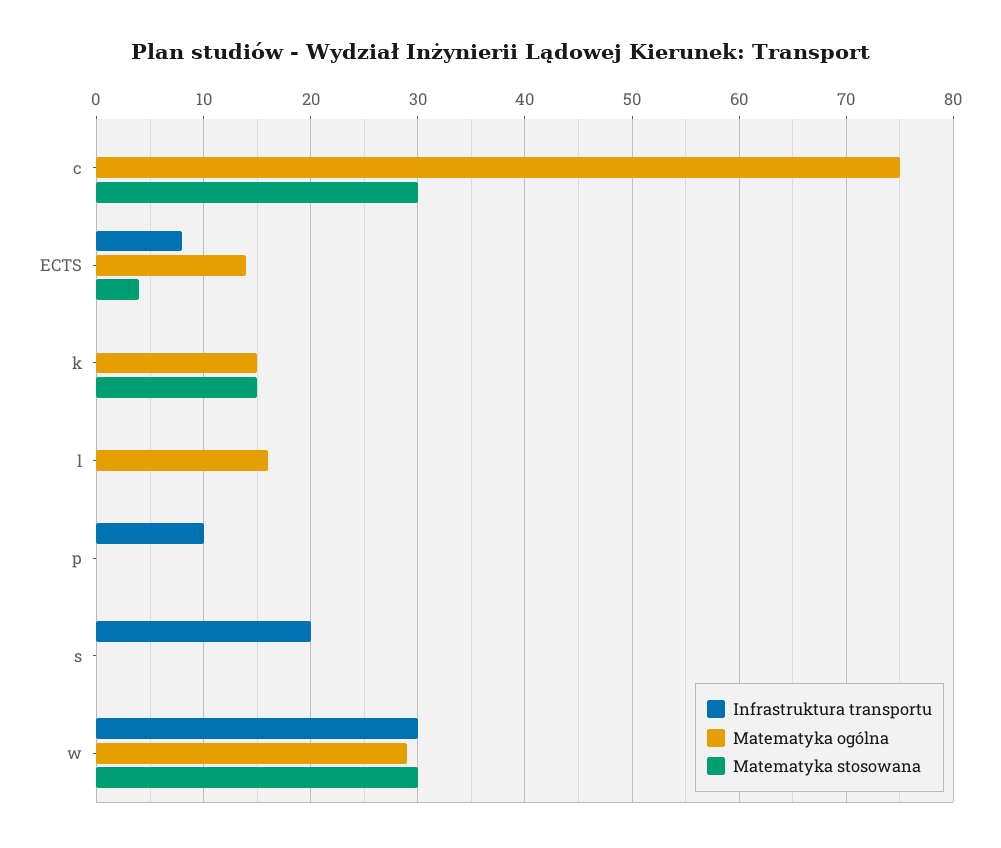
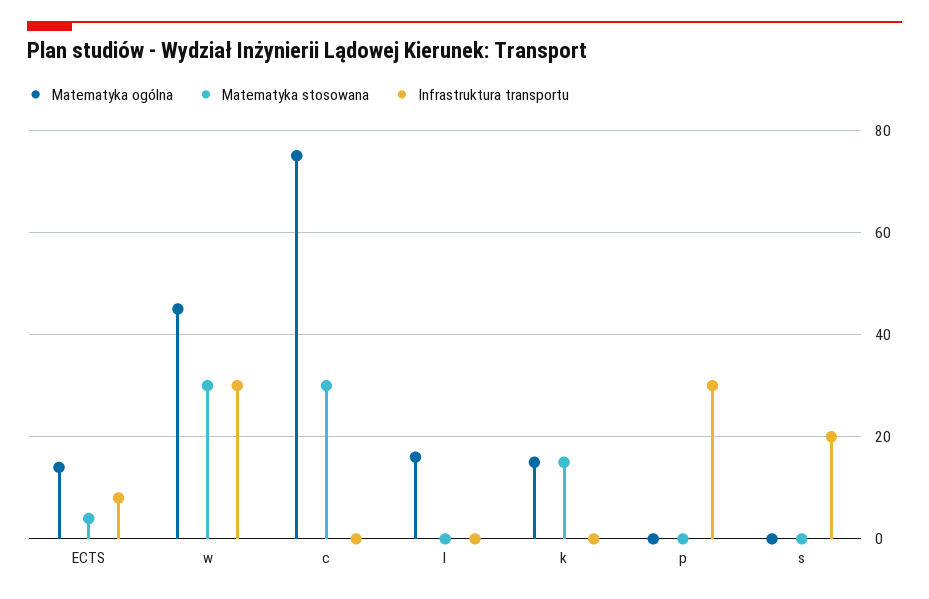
  {
    "Infrastruktura transportu": {
      "c": 0,
      "ECTS": 8,
      "k": 0,
      "l": 0,
-     "p": 10,
+     "p": 30,
      "s": 20,
      "w": 30
    },
    "Matematyka ogólna": {
      "c": 75,
      "ECTS": 14,
      "k": 15,
      "l": 16,
      "p": 0,
      "s": 0,
-     "w": 29
+     "w": 45
    },
    "Matematyka stosowana": {
      "c": 30,
      "ECTS": 4,
      "k": 15,
      "l": 0,
      "p": 0,
      "s": 0,
      "w": 30
    }
  }

